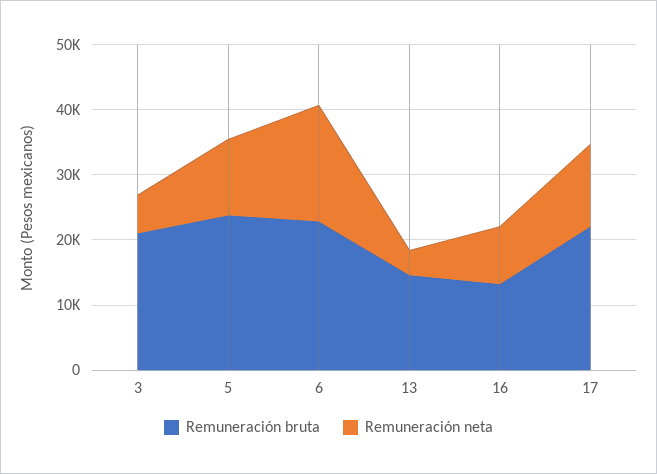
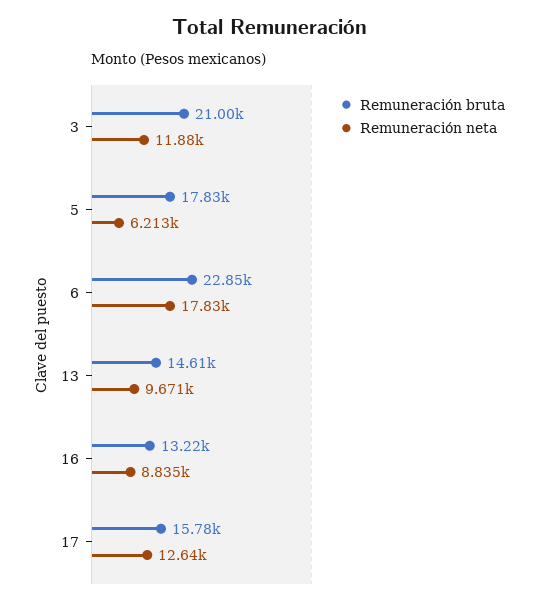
  {
    "Remuneración bruta": {
      "3": 21000,
-     "5": 24000,
+     "5": 17830,
      "6": 22850,
      "13": 14610,
      "16": 13220,
-     "17": 22000
+     "17": 15780
    },
    "Remuneración neta": {
-     "3": 6000,
+     "3": 11880,
-     "5": 12000,
+     "5": 6213,
      "6": 17830,
-     "13": 4000,
+     "13": 9671,
      "16": 8835,
      "17": 12640
    }
  }

